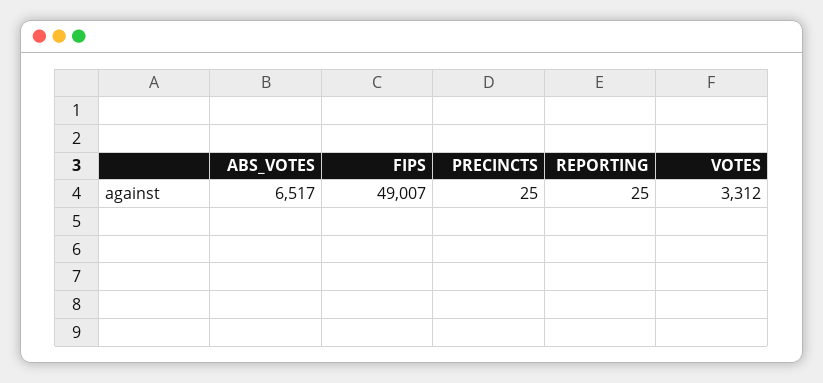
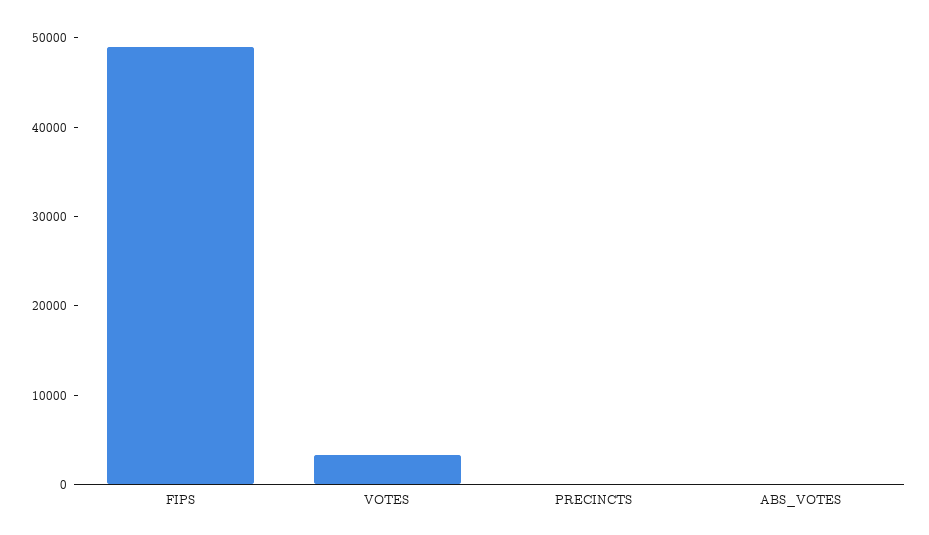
  {
-   "ABS_VOTES": 6517,
+   "ABS_VOTES": 0,
    "FIPS": 49007,
    "PRECINCTS": 25,
-   "REPORTING": 25,
    "VOTES": 3312
  }

